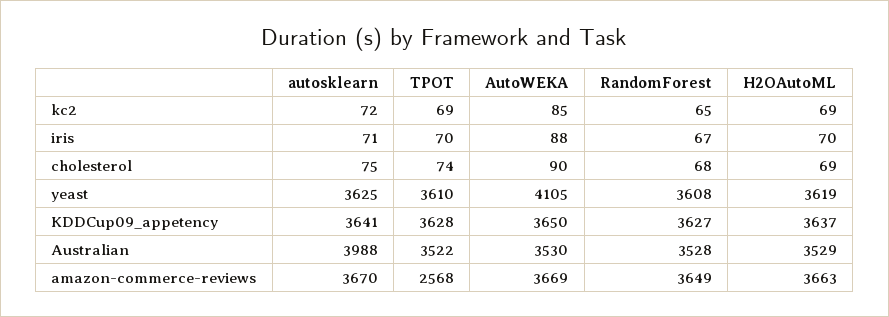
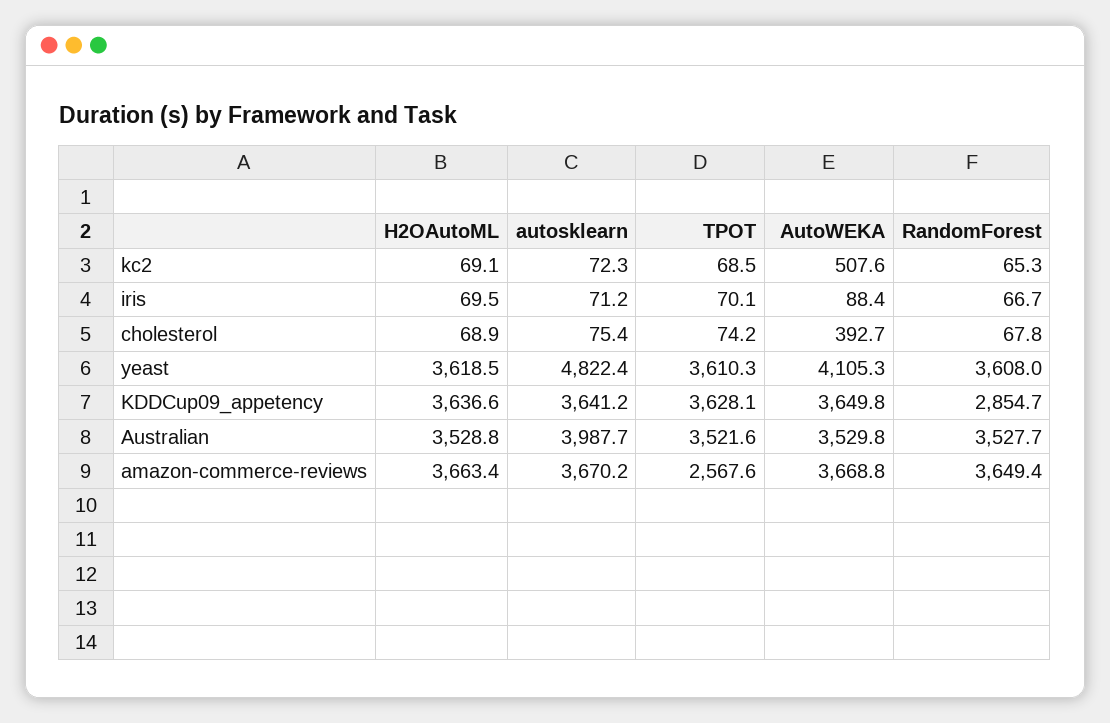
  {
    "autosklearn": {
      "kc2": 72.3,
      "iris": 71.2,
      "cholesterol": 75.4,
-     "yeast": 3625,
+     "yeast": 4822.4,
      "KDDCup09_appetency": 3641.2,
      "Australian": 3987.7,
      "amazon-commerce-reviews": 3670.2
    },
    "TPOT": {
      "kc2": 68.5,
      "iris": 70.1,
      "cholesterol": 74.2,
      "yeast": 3610.3,
      "KDDCup09_appetency": 3628.1,
      "Australian": 3521.6,
      "amazon-commerce-reviews": 2567.6
    },
    "AutoWEKA": {
-     "kc2": 85,
+     "kc2": 507.6,
      "iris": 88.4,
-     "cholesterol": 90,
+     "cholesterol": 392.7,
      "yeast": 4105.3,
      "KDDCup09_appetency": 3649.8,
      "Australian": 3529.8,
      "amazon-commerce-reviews": 3668.8
    },
    "RandomForest": {
      "kc2": 65.3,
      "iris": 66.7,
      "cholesterol": 67.8,
      "yeast": 3608,
-     "KDDCup09_appetency": 3627,
+     "KDDCup09_appetency": 2854.7,
      "Australian": 3527.7,
      "amazon-commerce-reviews": 3649.4
    },
    "H2OAutoML": {
      "kc2": 69.1,
      "iris": 69.5,
      "cholesterol": 68.9,
      "yeast": 3618.5,
      "KDDCup09_appetency": 3636.6,
      "Australian": 3528.8,
      "amazon-commerce-reviews": 3663.4
    }
  }

